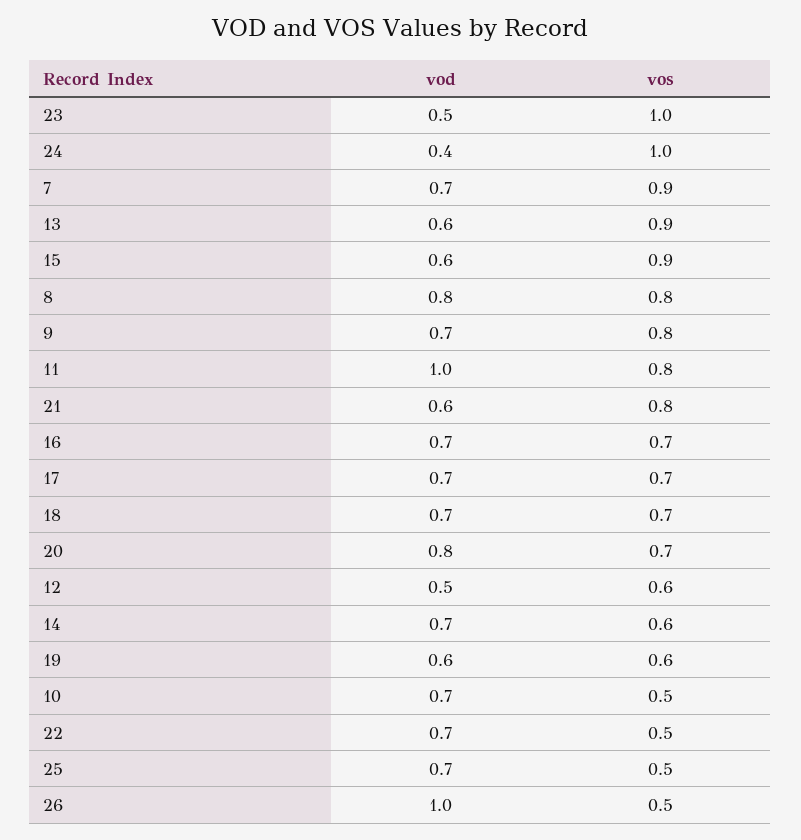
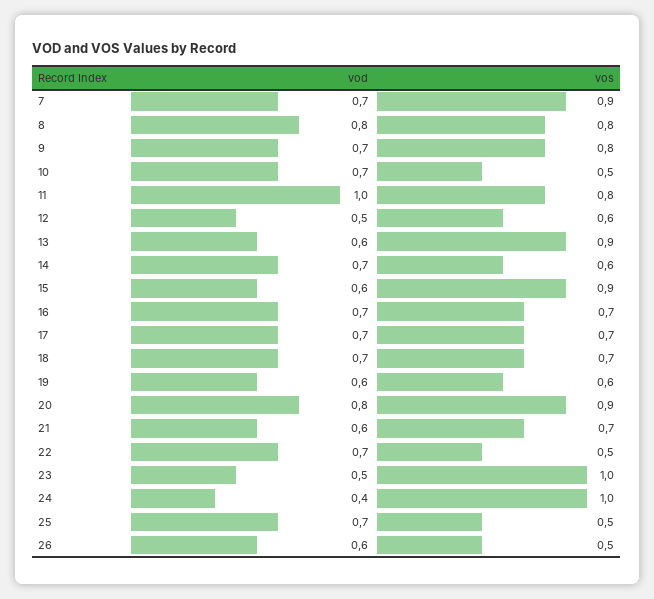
  {
    "vod": {
      "23": 0.5,
      "24": 0.4,
      "7": 0.7,
      "13": 0.6,
      "15": 0.6,
      "8": 0.8,
      "9": 0.7,
      "11": 1,
      "21": 0.6,
      "16": 0.7,
      "17": 0.7,
      "18": 0.7,
      "20": 0.8,
      "12": 0.5,
      "14": 0.7,
      "19": 0.6,
      "10": 0.7,
      "22": 0.7,
      "25": 0.7,
-     "26": 1
+     "26": 0.6
    },
    "vos": {
      "23": 1,
      "24": 1,
      "7": 0.9,
      "13": 0.9,
      "15": 0.9,
      "8": 0.8,
      "9": 0.8,
      "11": 0.8,
-     "21": 0.8,
+     "21": 0.7,
      "16": 0.7,
      "17": 0.7,
      "18": 0.7,
-     "20": 0.7,
+     "20": 0.9,
      "12": 0.6,
      "14": 0.6,
      "19": 0.6,
      "10": 0.5,
      "22": 0.5,
      "25": 0.5,
      "26": 0.5
    }
  }

